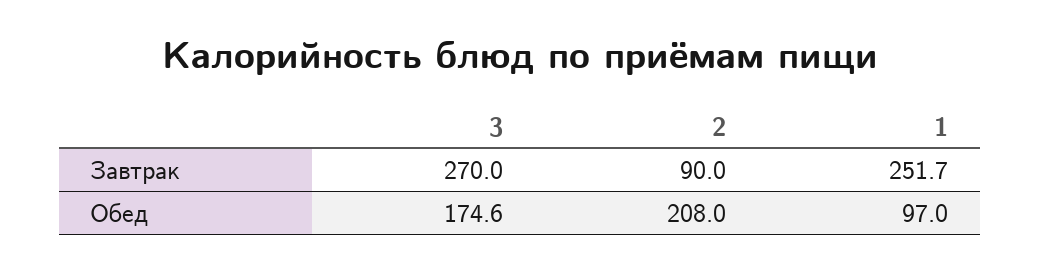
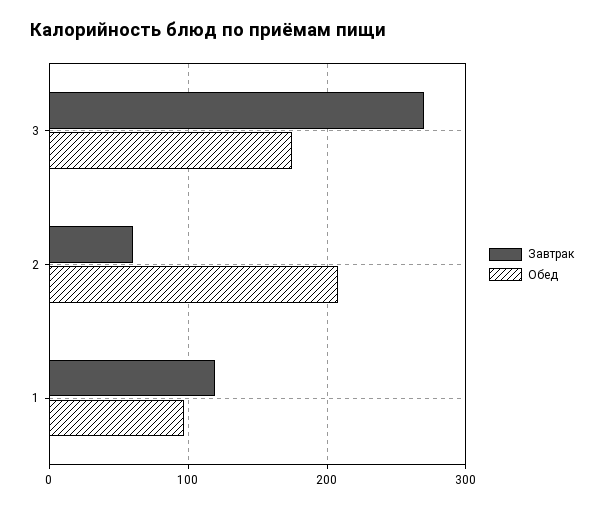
  {
    "Завтрак": {
      "3": 270,
-     "2": 90,
+     "2": 60,
-     "1": 251.7
+     "1": 120
    },
    "Обед": {
      "3": 174.6,
      "2": 208,
      "1": 97
    }
  }

